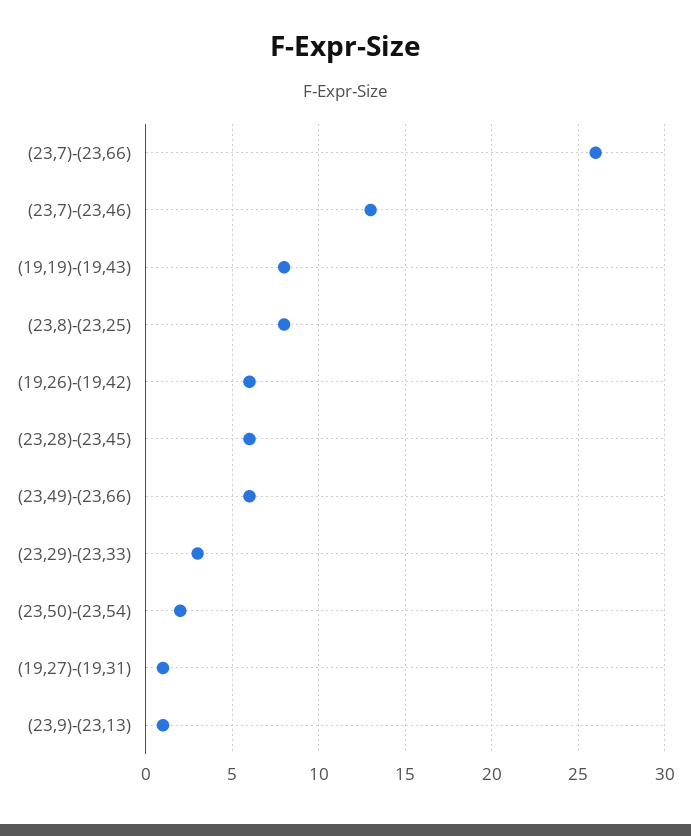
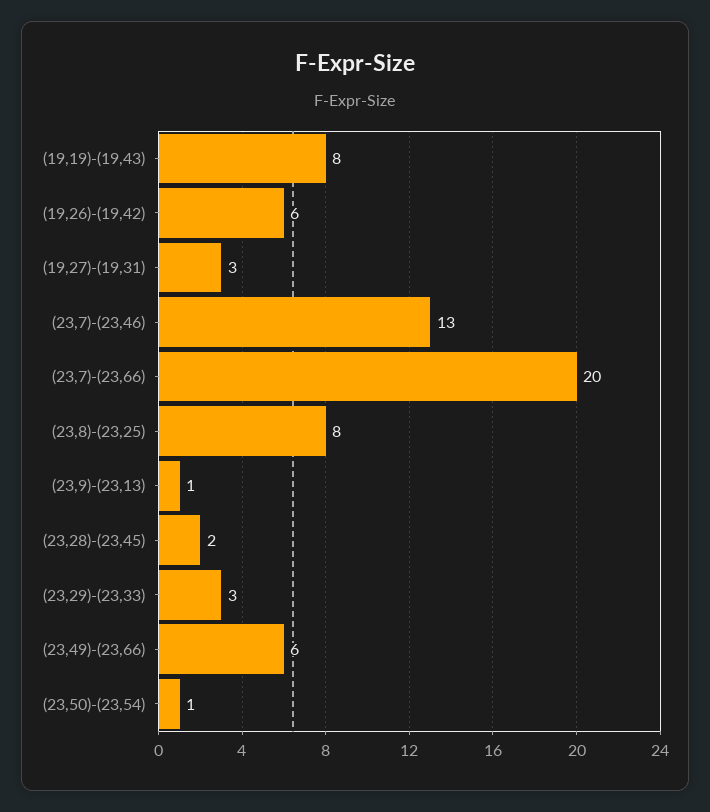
  {
-   "(23,7)-(23,66)": 26,
+   "(23,7)-(23,66)": 20,
    "(23,7)-(23,46)": 13,
    "(19,19)-(19,43)": 8,
    "(23,8)-(23,25)": 8,
    "(19,26)-(19,42)": 6,
-   "(23,28)-(23,45)": 6,
+   "(23,28)-(23,45)": 2,
    "(23,49)-(23,66)": 6,
    "(23,29)-(23,33)": 3,
-   "(23,50)-(23,54)": 2,
+   "(23,50)-(23,54)": 1,
-   "(19,27)-(19,31)": 1,
+   "(19,27)-(19,31)": 3,
    "(23,9)-(23,13)": 1
  }

